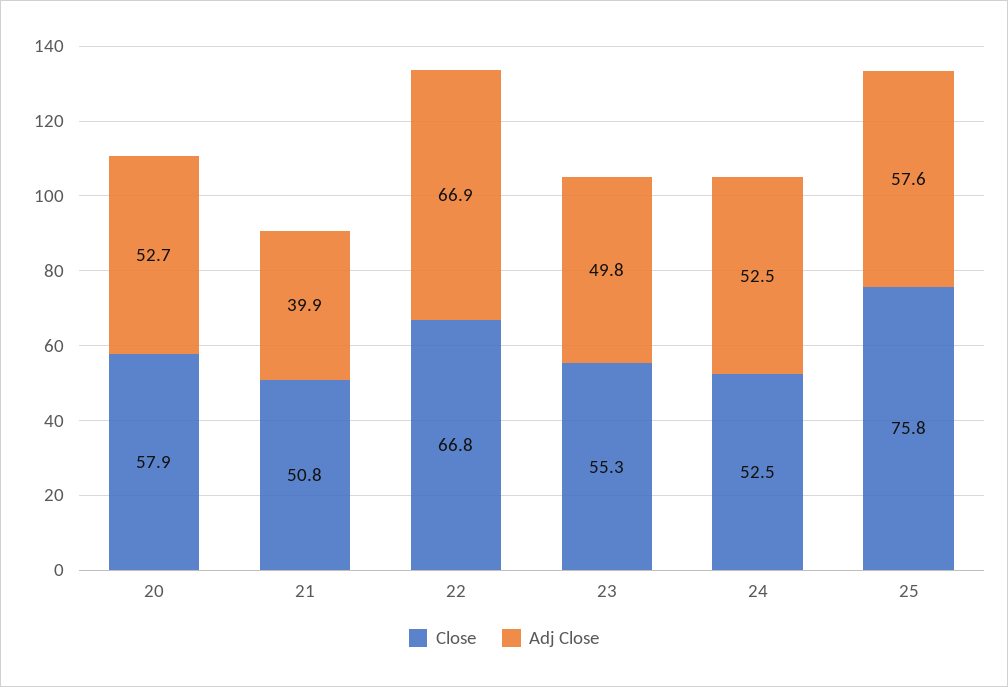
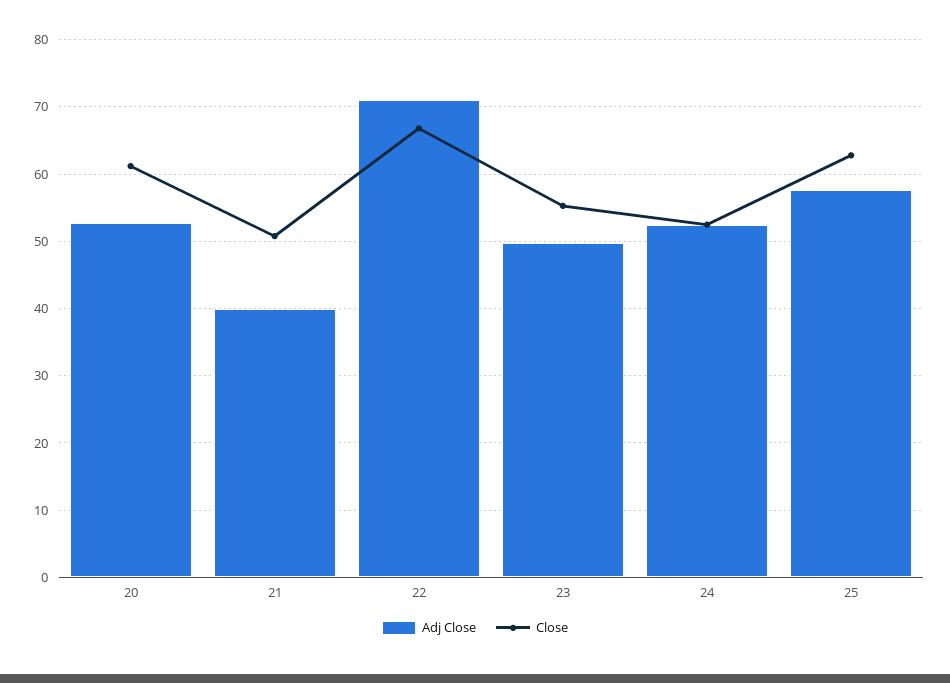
  {
    "Close": {
-     "20": 57.9,
+     "20": 61,
      "21": 50.8,
      "22": 66.8,
      "23": 55.3,
      "24": 52.5,
-     "25": 75.8
+     "25": 63
    },
    "Adj Close": {
      "20": 52.7,
      "21": 39.9,
-     "22": 66.9,
+     "22": 71,
      "23": 49.8,
      "24": 52.5,
      "25": 57.6
    }
  }

